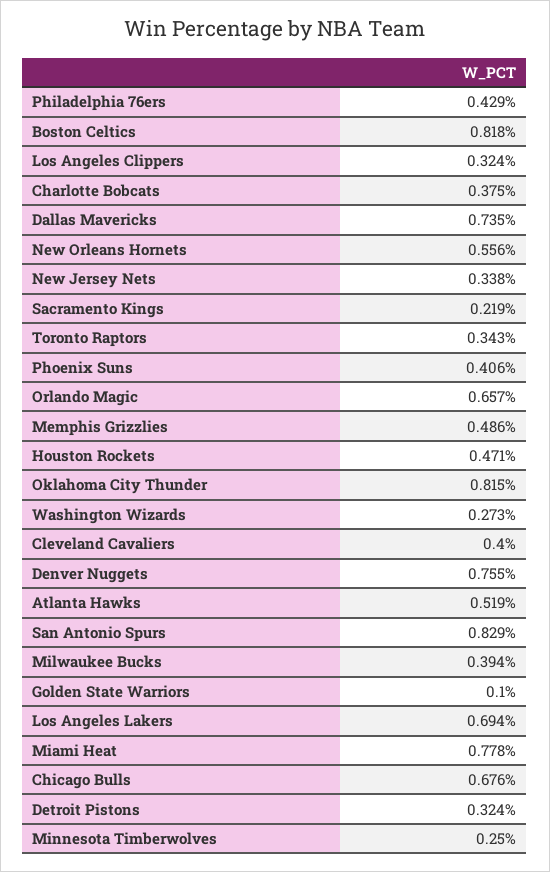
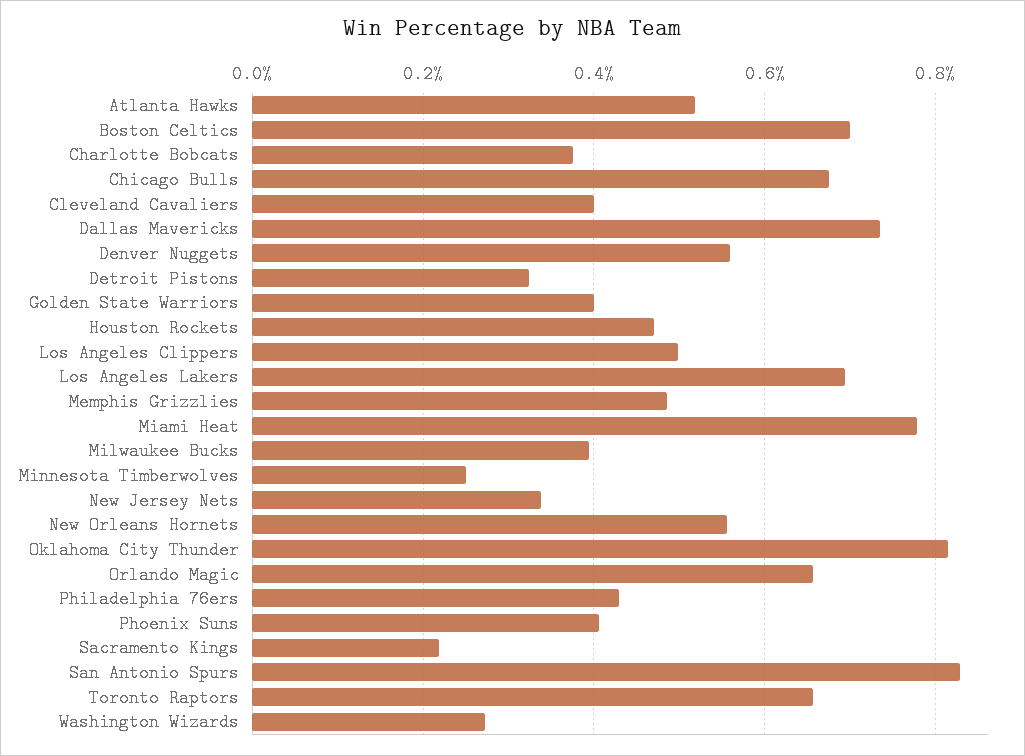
  {
    "Philadelphia 76ers": 0.429,
-   "Boston Celtics": 0.818,
+   "Boston Celtics": 0.7,
-   "Los Angeles Clippers": 0.324,
+   "Los Angeles Clippers": 0.5,
    "Charlotte Bobcats": 0.375,
    "Dallas Mavericks": 0.735,
    "New Orleans Hornets": 0.556,
    "New Jersey Nets": 0.338,
    "Sacramento Kings": 0.219,
-   "Toronto Raptors": 0.343,
+   "Toronto Raptors": 0.66,
    "Phoenix Suns": 0.406,
    "Orlando Magic": 0.657,
    "Memphis Grizzlies": 0.486,
    "Houston Rockets": 0.471,
    "Oklahoma City Thunder": 0.815,
    "Washington Wizards": 0.273,
    "Cleveland Cavaliers": 0.4,
-   "Denver Nuggets": 0.755,
+   "Denver Nuggets": 0.56,
    "Atlanta Hawks": 0.519,
    "San Antonio Spurs": 0.829,
    "Milwaukee Bucks": 0.394,
-   "Golden State Warriors": 0.1,
+   "Golden State Warriors": 0.4,
    "Los Angeles Lakers": 0.694,
    "Miami Heat": 0.778,
    "Chicago Bulls": 0.676,
    "Detroit Pistons": 0.324,
    "Minnesota Timberwolves": 0.25
  }

